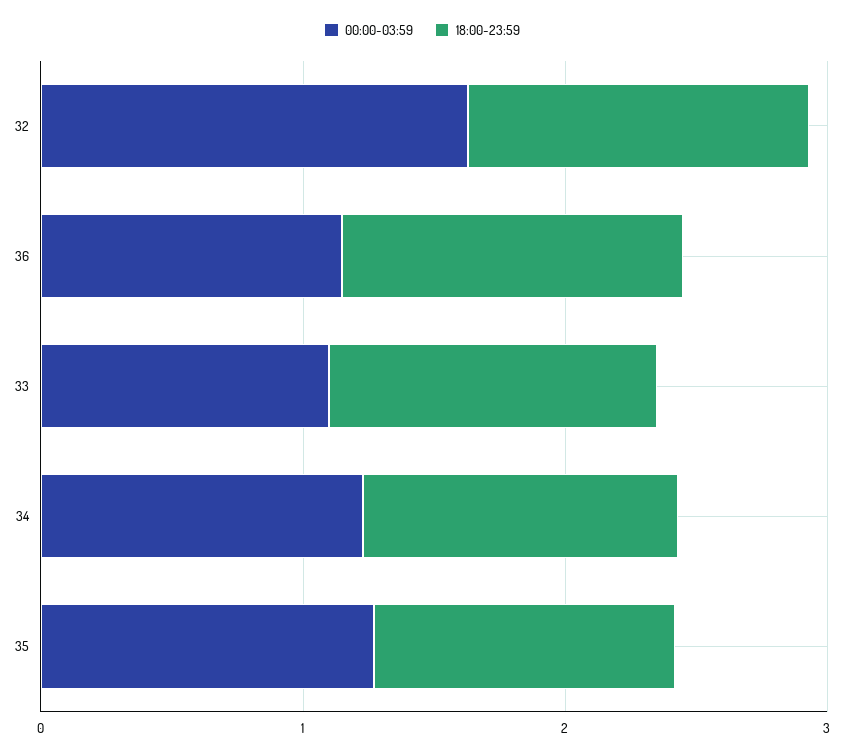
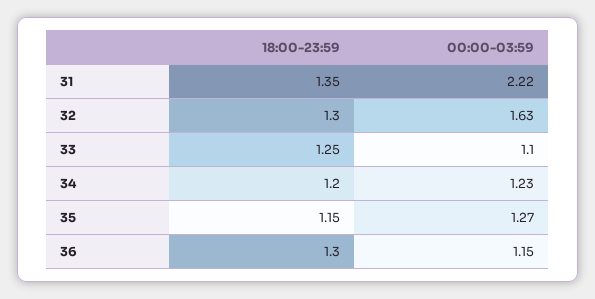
  {
    "00:00-03:59": {
      "32": 1.63,
      "36": 1.15,
      "33": 1.1,
      "34": 1.23,
-     "35": 1.27
+     "35": 1.27,
+     "31": 2.22
    },
    "18:00-23:59": {
      "32": 1.3,
      "36": 1.3,
      "33": 1.25,
      "34": 1.2,
-     "35": 1.15
+     "35": 1.15,
+     "31": 1.35
    }
  }

